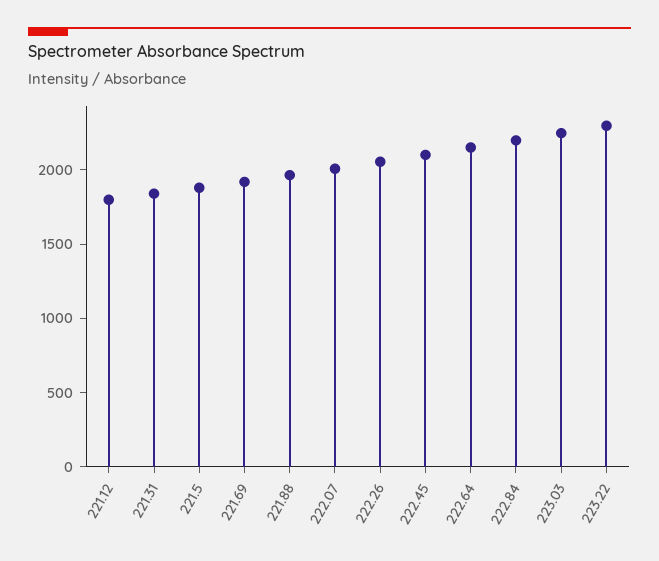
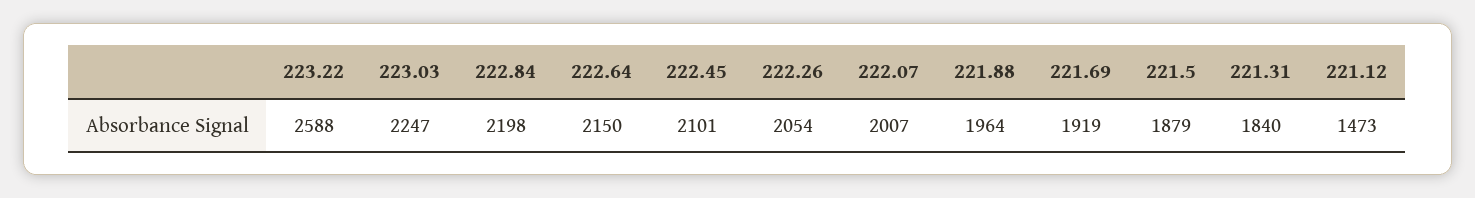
  {
-   "221.12": 1800,
+   "221.12": 1473,
    "221.31": 1840,
    "221.5": 1879,
    "221.69": 1919,
    "221.88": 1964,
    "222.07": 2007,
    "222.26": 2054,
    "222.45": 2101,
    "222.64": 2150,
    "222.84": 2198,
    "223.03": 2247,
-   "223.22": 2300
+   "223.22": 2588
  }

